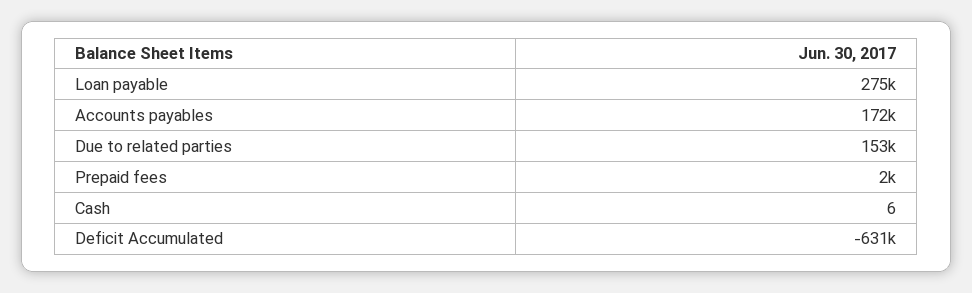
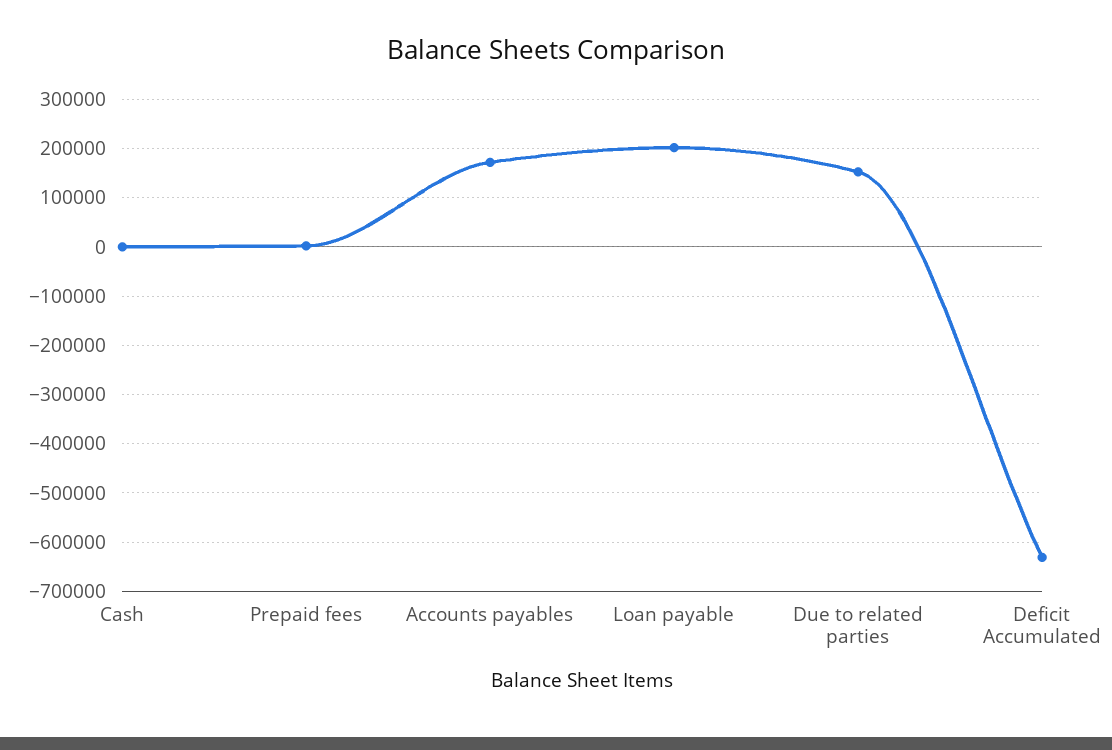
  {
-   "Loan payable": 275000,
+   "Loan payable": 200000,
    "Accounts payables": 172000,
    "Due to related parties": 153000,
    "Prepaid fees": 2000,
    "Cash": 6,
    "Deficit Accumulated": -631000
  }

